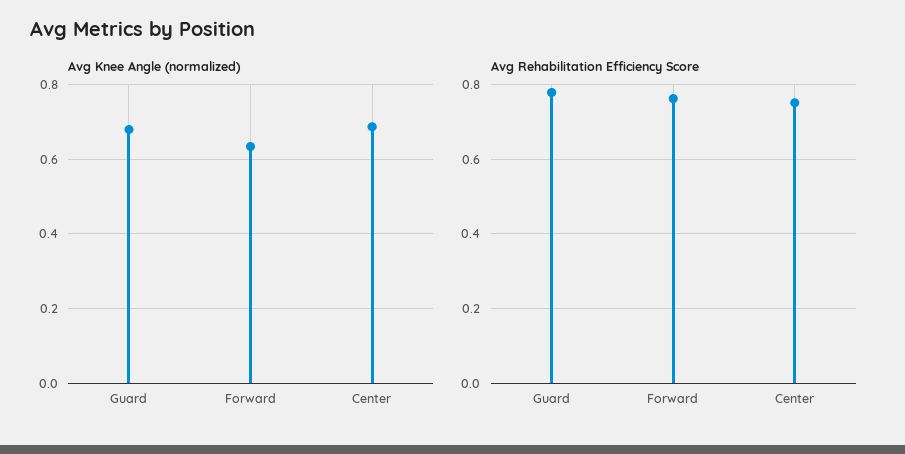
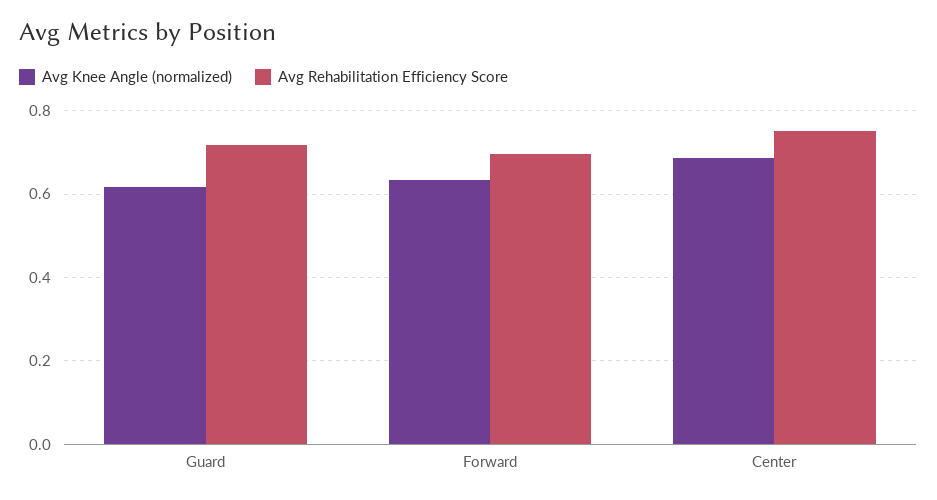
  {
    "Avg Knee Angle (normalized)": {
-     "Guard": 0.68,
+     "Guard": 0.62,
      "Forward": 0.64,
      "Center": 0.68
    },
    "Avg Rehabilitation Efficiency Score": {
-     "Guard": 0.78,
+     "Guard": 0.72,
-     "Forward": 0.76,
+     "Forward": 0.7,
      "Center": 0.76
    }
  }

